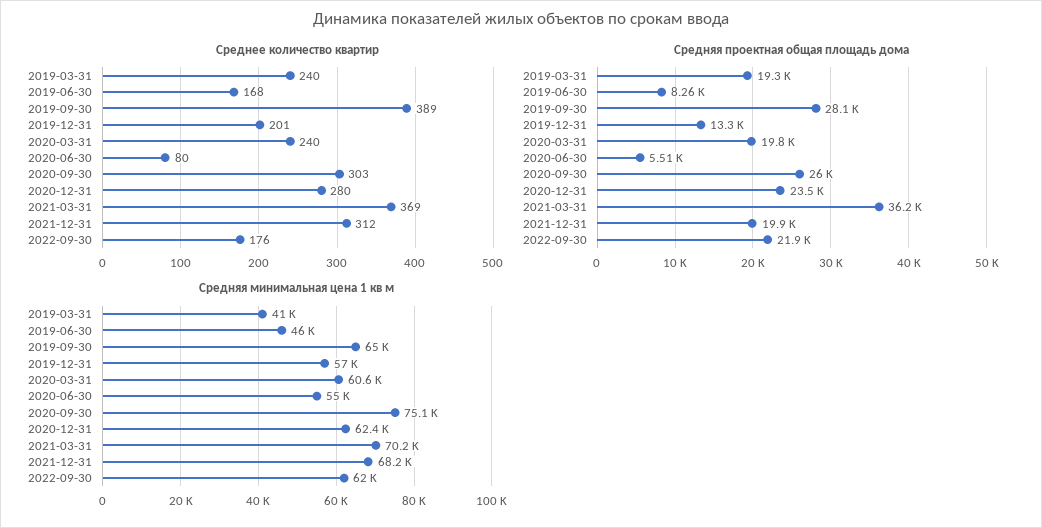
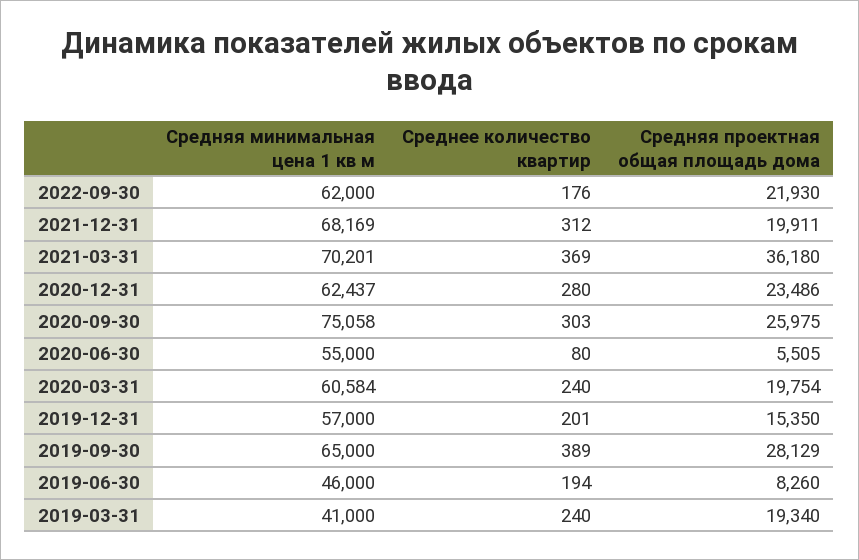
  {
    "Среднее количество квартир": {
      "2019-03-31": 240,
-     "2019-06-30": 168,
+     "2019-06-30": 194,
      "2019-09-30": 389,
      "2019-12-31": 201,
      "2020-03-31": 240,
      "2020-06-30": 80,
      "2020-09-30": 303,
      "2020-12-31": 280,
      "2021-03-31": 369,
      "2021-12-31": 312,
      "2022-09-30": 176
    },
    "Средняя проектная общая площадь дома": {
      "2019-03-31": 19340,
      "2019-06-30": 8260,
      "2019-09-30": 28129,
-     "2019-12-31": 13300,
+     "2019-12-31": 15350,
      "2020-03-31": 19754,
      "2020-06-30": 5505,
      "2020-09-30": 25975,
      "2020-12-31": 23486,
      "2021-03-31": 36180,
      "2021-12-31": 19911,
      "2022-09-30": 21930
    },
    "Средняя минимальная цена 1 кв м": {
      "2019-03-31": 41000,
      "2019-06-30": 46000,
      "2019-09-30": 65000,
      "2019-12-31": 57000,
      "2020-03-31": 60584,
      "2020-06-30": 55000,
      "2020-09-30": 75058,
      "2020-12-31": 62437,
      "2021-03-31": 70201,
      "2021-12-31": 68169,
      "2022-09-30": 62000
    }
  }

